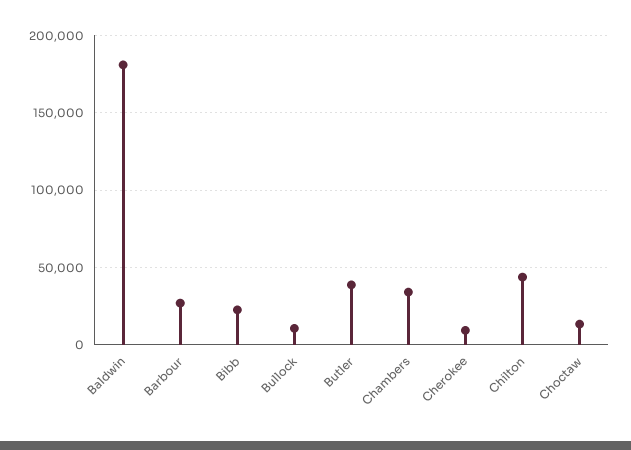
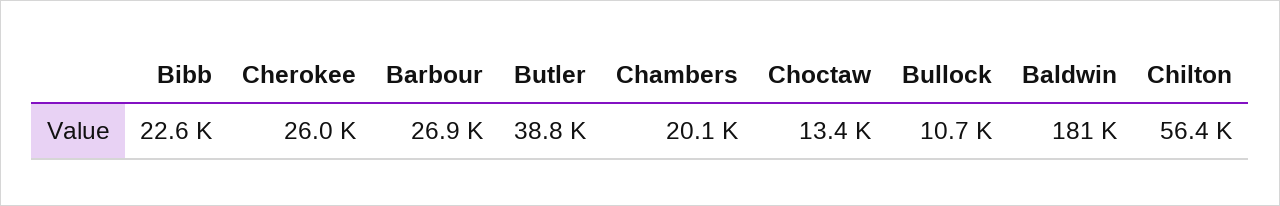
  {
    "Baldwin": 181000,
    "Barbour": 26900,
    "Bibb": 22600,
    "Bullock": 10700,
    "Butler": 38800,
-   "Chambers": 35000,
+   "Chambers": 20100,
-   "Cherokee": 10000,
+   "Cherokee": 26000,
-   "Chilton": 45000,
+   "Chilton": 56400,
    "Choctaw": 13400
  }

